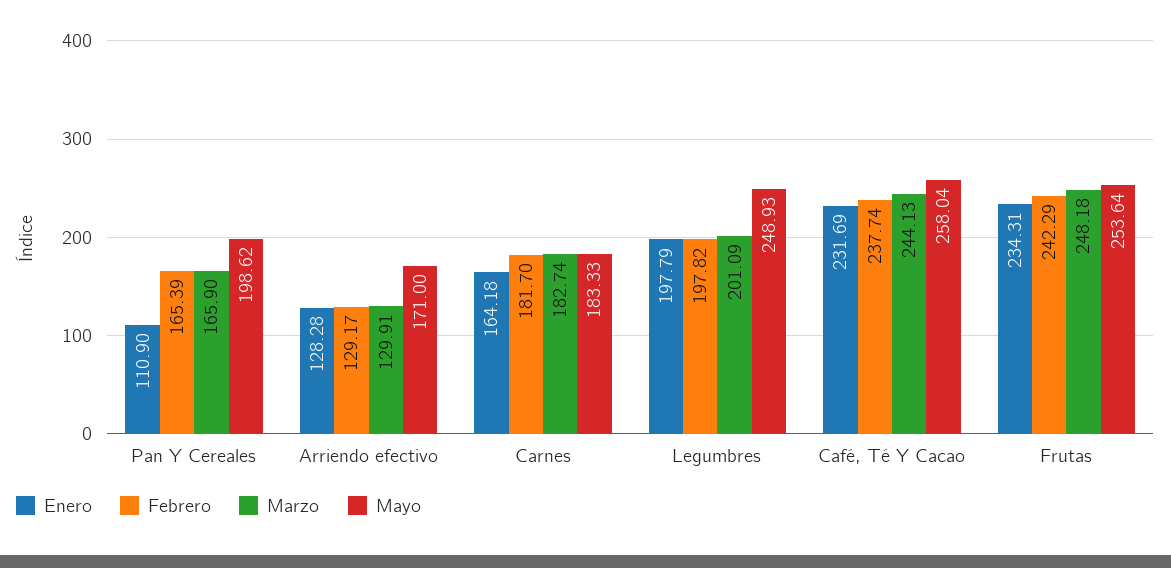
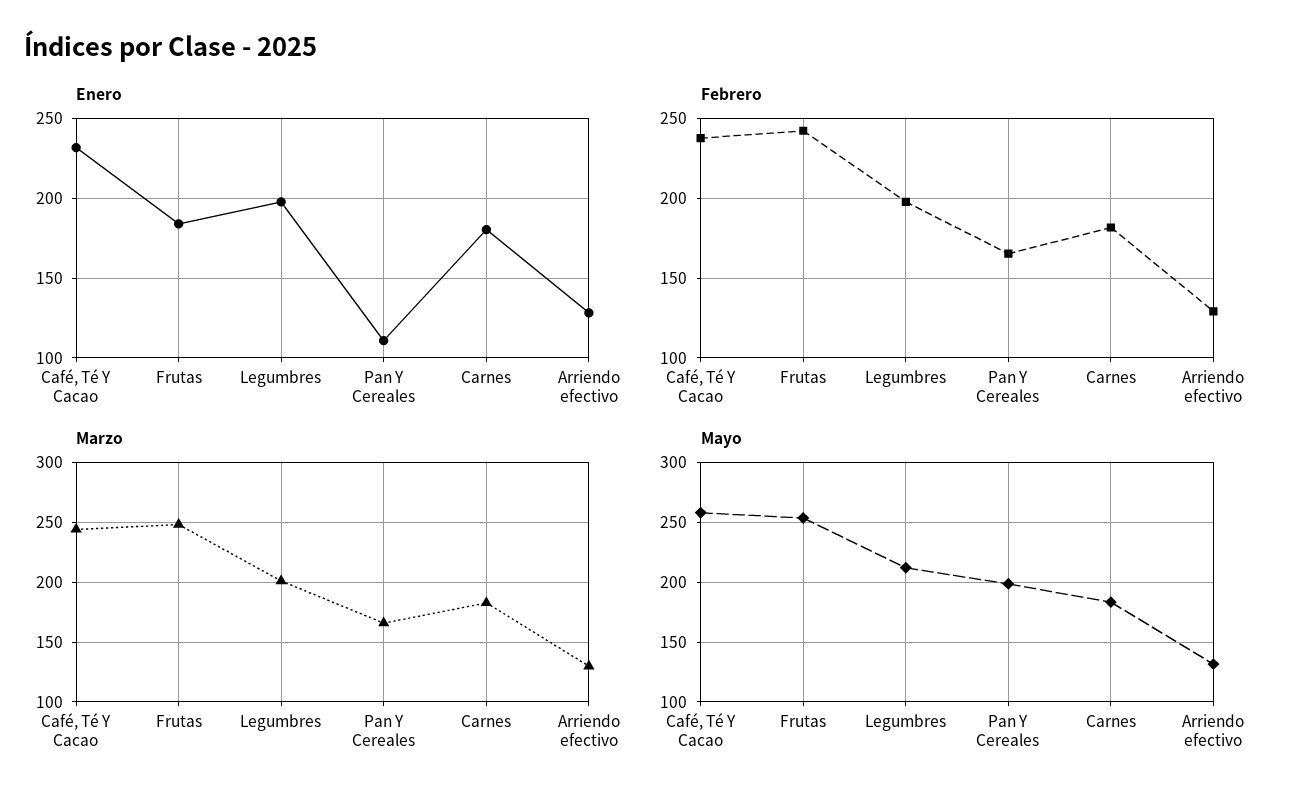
  {
    "Enero": {
      "Pan Y Cereales": 110.9,
      "Arriendo efectivo": 128.28,
-     "Carnes": 164.18,
+     "Carnes": 180,
      "Legumbres": 197.79,
      "Café, Té Y Cacao": 231.69,
-     "Frutas": 234.31
+     "Frutas": 185
    },
    "Febrero": {
      "Pan Y Cereales": 165.39,
      "Arriendo efectivo": 129.17,
      "Carnes": 181.7,
      "Legumbres": 197.82,
      "Café, Té Y Cacao": 237.74,
      "Frutas": 242.29
    },
    "Marzo": {
      "Pan Y Cereales": 165.9,
      "Arriendo efectivo": 129.91,
      "Carnes": 182.74,
      "Legumbres": 201.09,
      "Café, Té Y Cacao": 244.13,
      "Frutas": 248.18
    },
    "Mayo": {
      "Pan Y Cereales": 198.62,
-     "Arriendo efectivo": 171,
+     "Arriendo efectivo": 130,
      "Carnes": 183.33,
-     "Legumbres": 248.93,
+     "Legumbres": 210,
      "Café, Té Y Cacao": 258.04,
      "Frutas": 253.64
    }
  }

